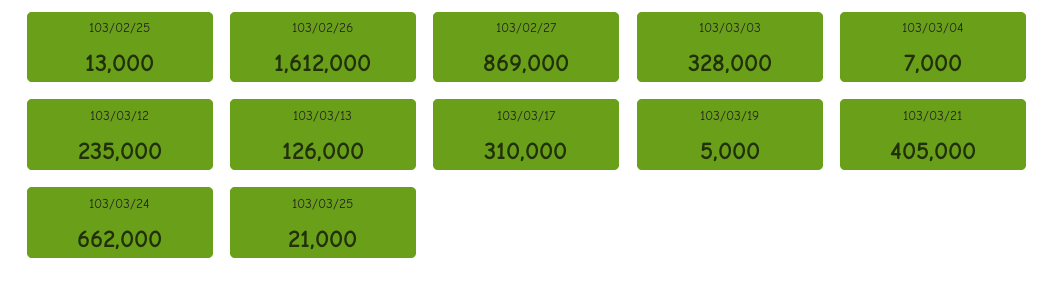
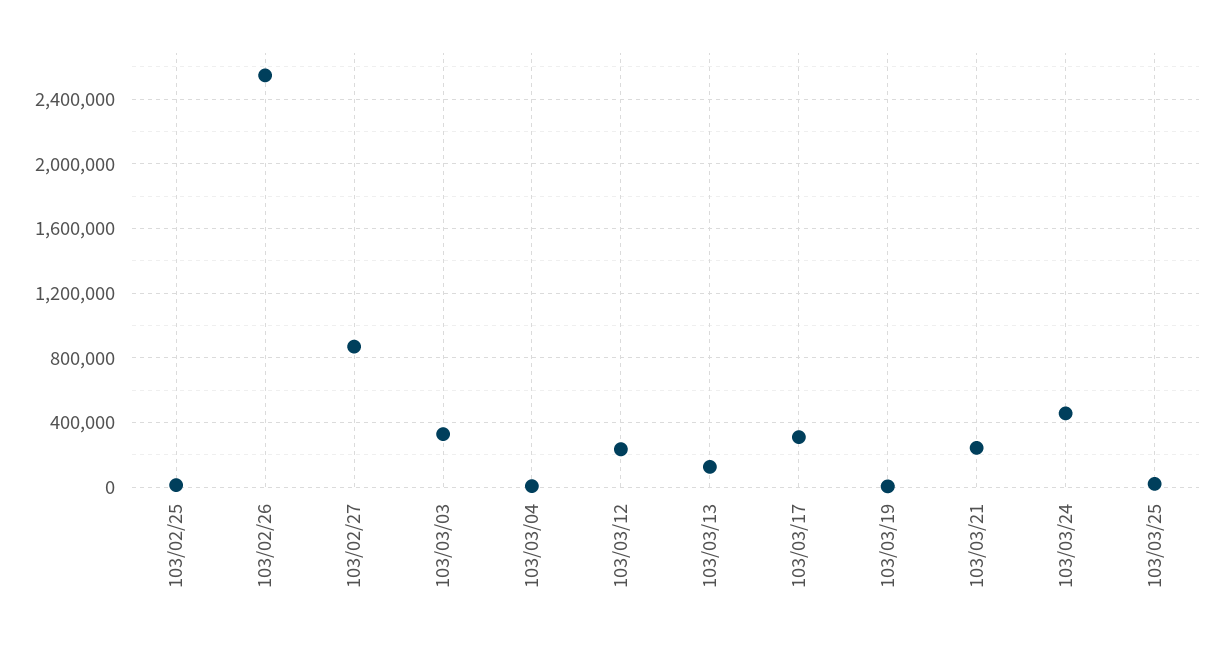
  {
    "103/02/25": 13000,
-   "103/02/26": 1612000,
+   "103/02/26": 2550000,
    "103/02/27": 869000,
    "103/03/03": 328000,
    "103/03/04": 7000,
    "103/03/12": 235000,
    "103/03/13": 126000,
    "103/03/17": 310000,
    "103/03/19": 5000,
-   "103/03/21": 405000,
+   "103/03/21": 250000,
-   "103/03/24": 662000,
+   "103/03/24": 450000,
    "103/03/25": 21000
  }

